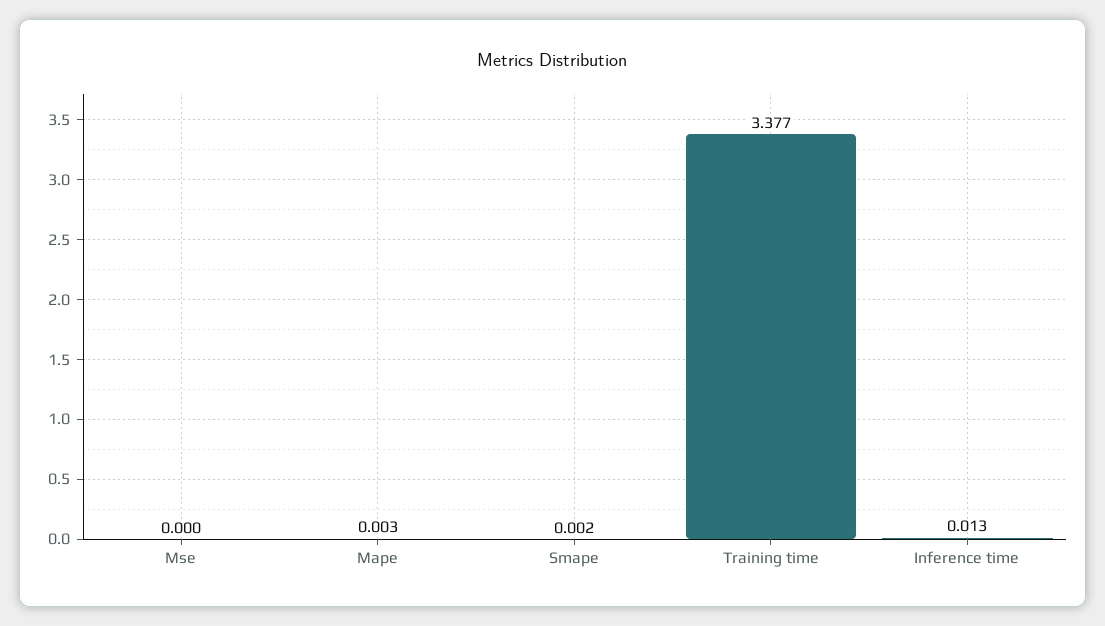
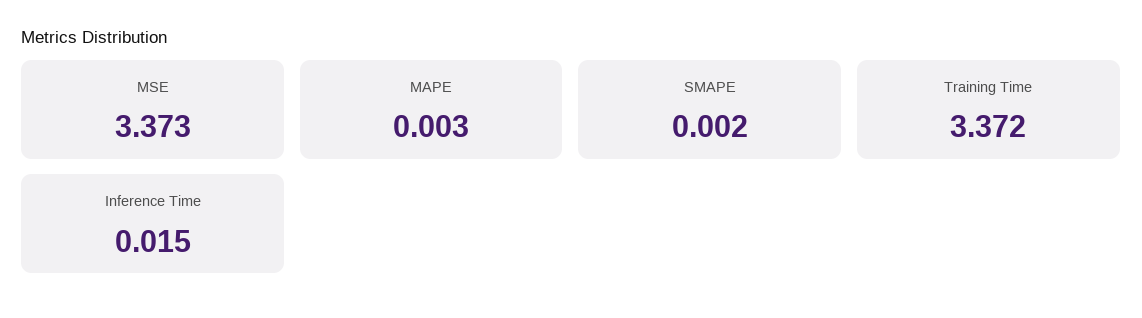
  {
-   "Mse": 0,
+   "Mse": 3.373,
    "Mape": 0.003,
    "Smape": 0.002,
-   "Training time": 3.377,
+   "Training time": 3.372,
-   "Inference time": 0.013
+   "Inference time": 0.015
  }

